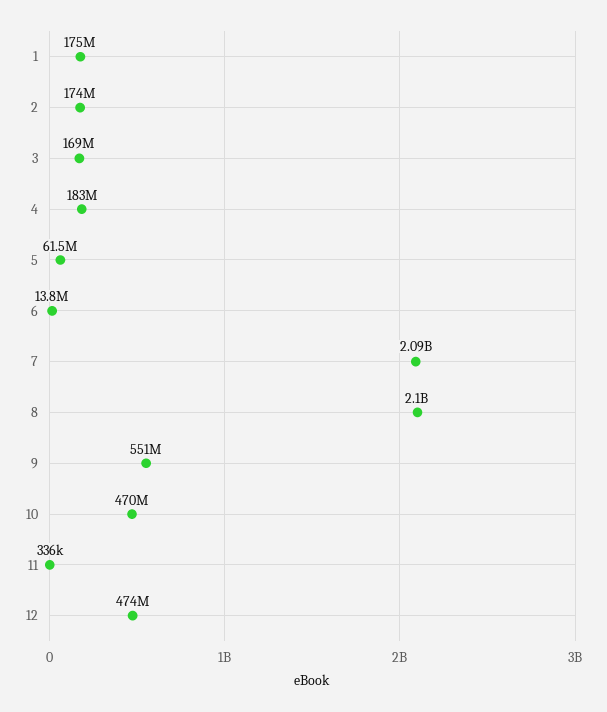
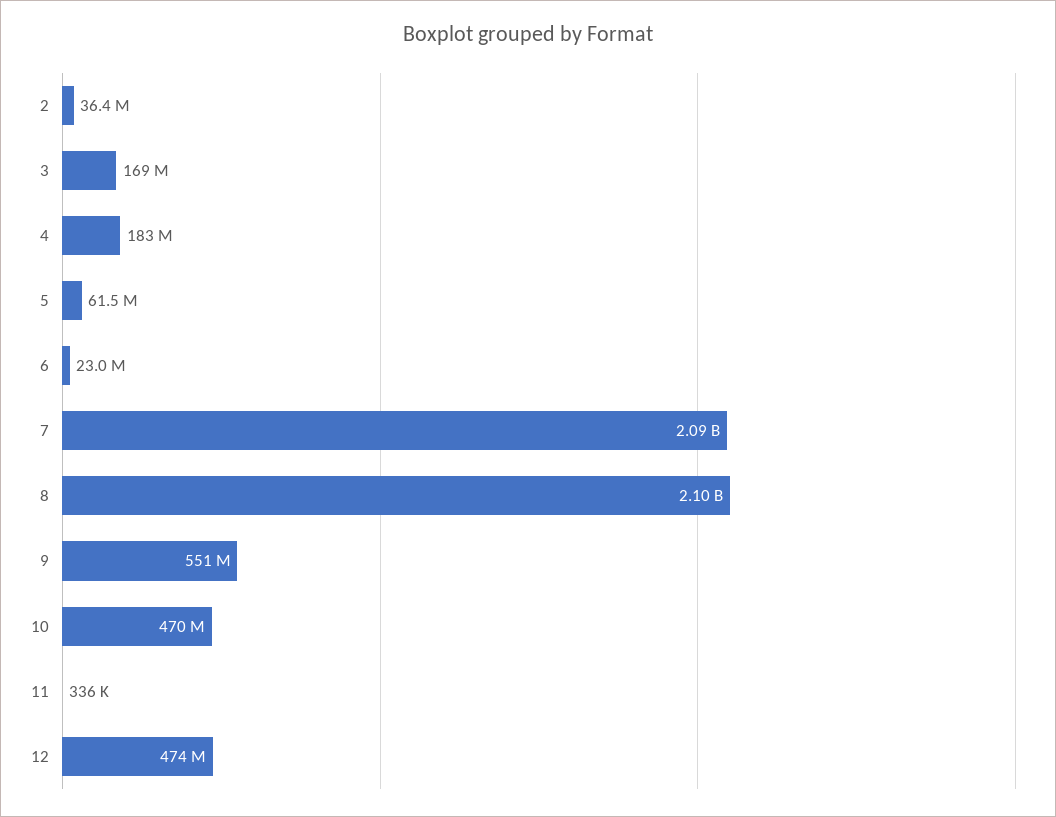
  {
-   "1": 175000000,
-   "2": 174000000,
+   "2": 36400000,
    "3": 169000000,
    "4": 183000000,
    "5": 61500000,
-   "6": 13800000,
+   "6": 23000000,
    "7": 2090000000,
    "8": 2100000000,
    "9": 551000000,
    "10": 470000000,
    "11": 336000,
    "12": 474000000
  }

